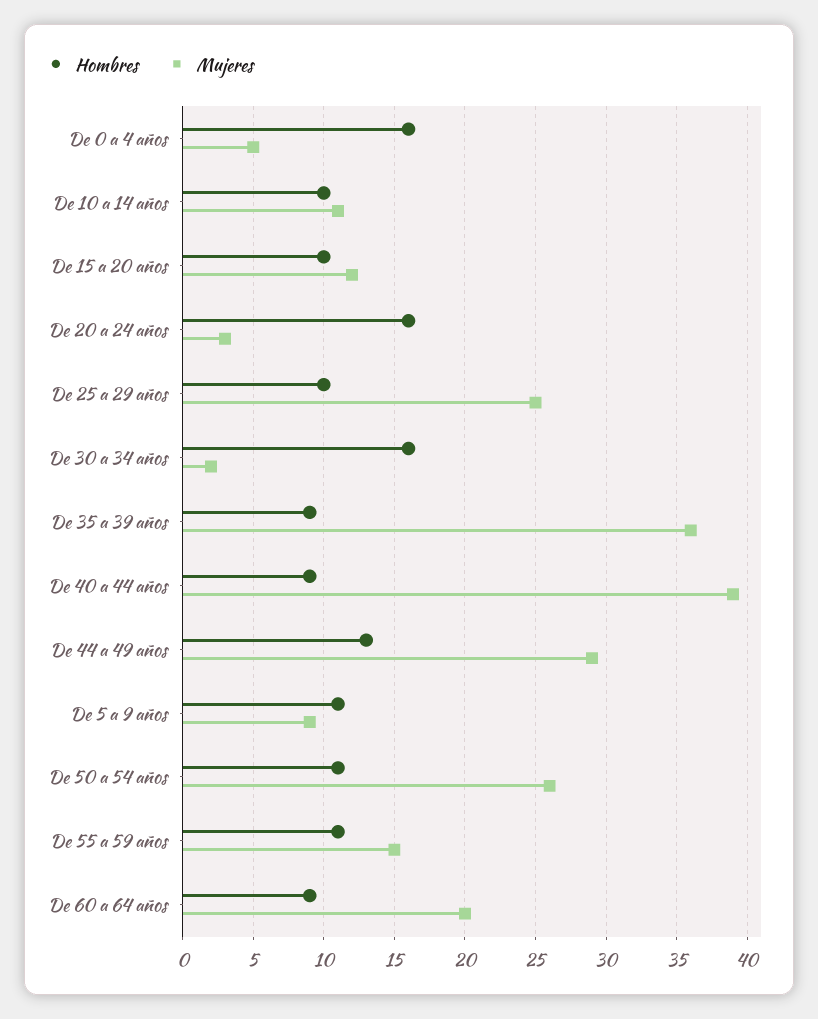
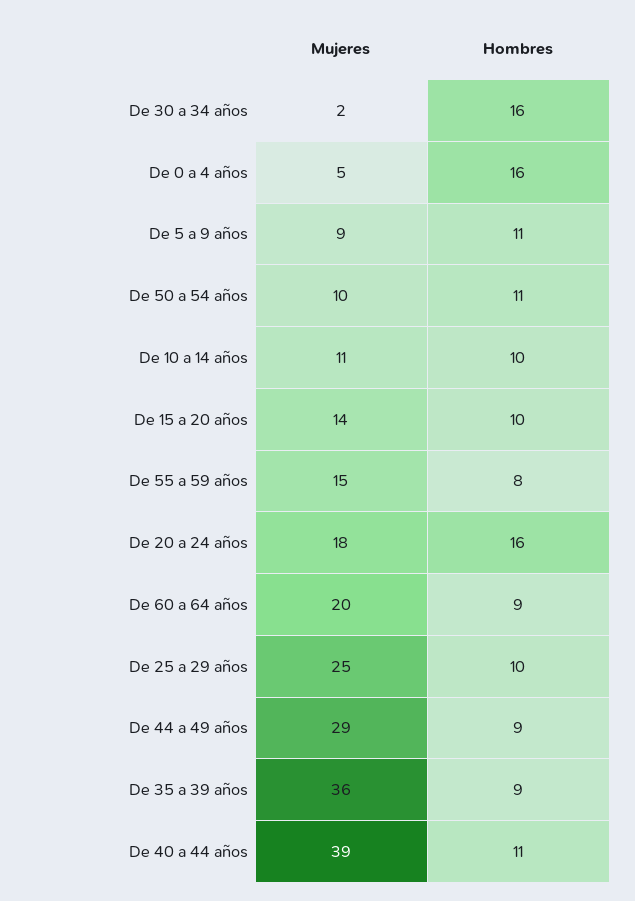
  {
    "Hombres": {
      "De 0 a 4 años": 16,
      "De 10 a 14 años": 10,
      "De 15 a 20 años": 10,
      "De 20 a 24 años": 16,
      "De 25 a 29 años": 10,
      "De 30 a 34 años": 16,
      "De 35 a 39 años": 9,
-     "De 40 a 44 años": 9,
+     "De 40 a 44 años": 11,
-     "De 44 a 49 años": 13,
+     "De 44 a 49 años": 9,
      "De 5 a 9 años": 11,
      "De 50 a 54 años": 11,
-     "De 55 a 59 años": 11,
+     "De 55 a 59 años": 8,
      "De 60 a 64 años": 9
    },
    "Mujeres": {
      "De 0 a 4 años": 5,
      "De 10 a 14 años": 11,
-     "De 15 a 20 años": 12,
+     "De 15 a 20 años": 14,
-     "De 20 a 24 años": 3,
+     "De 20 a 24 años": 18,
      "De 25 a 29 años": 25,
      "De 30 a 34 años": 2,
      "De 35 a 39 años": 36,
      "De 40 a 44 años": 39,
      "De 44 a 49 años": 29,
      "De 5 a 9 años": 9,
-     "De 50 a 54 años": 26,
+     "De 50 a 54 años": 10,
      "De 55 a 59 años": 15,
      "De 60 a 64 años": 20
    }
  }

